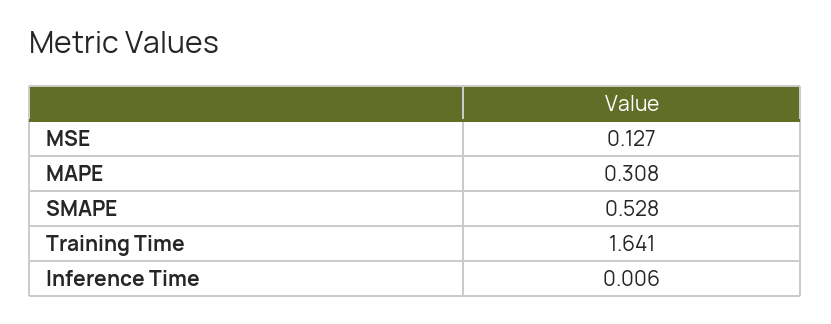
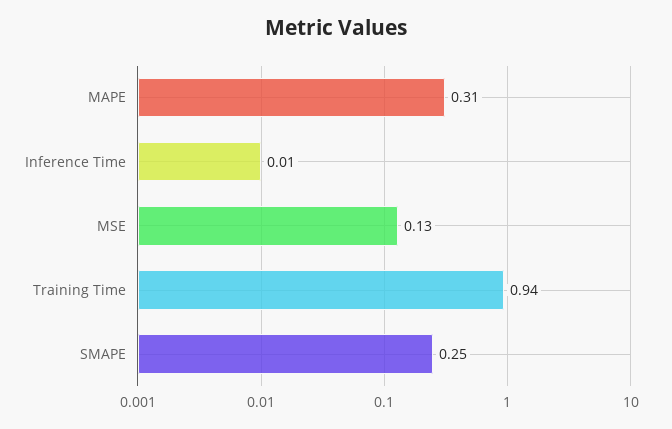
  {
    "MSE": 0.127,
    "MAPE": 0.308,
-   "SMAPE": 0.528,
+   "SMAPE": 0.25,
-   "Training Time": 1.641,
+   "Training Time": 0.94,
    "Inference Time": 0.006
  }

